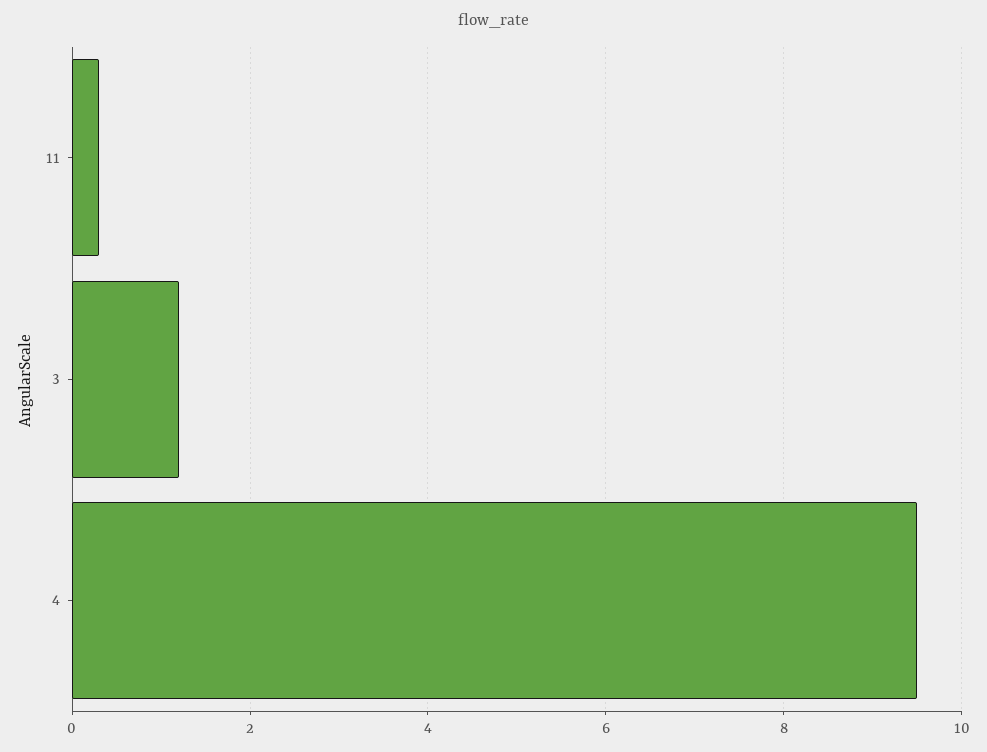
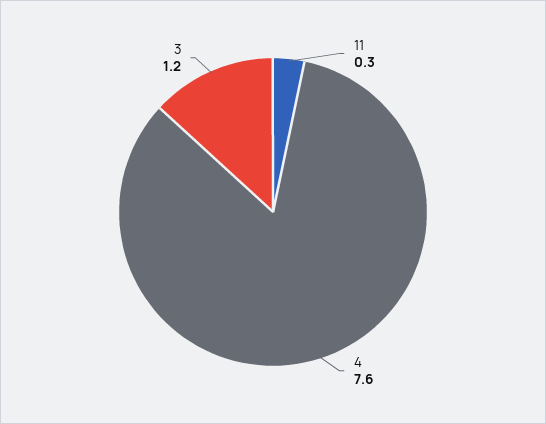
  {
    "11": 0.3,
    "3": 1.2,
-   "4": 9.5
+   "4": 7.6
  }

